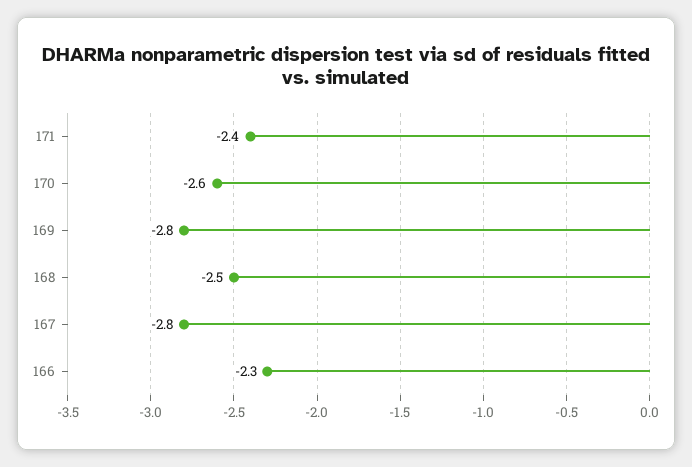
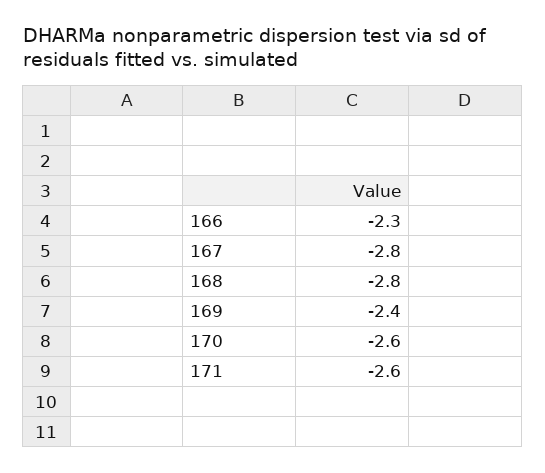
  {
-   "171": -2.4,
+   "171": -2.6,
    "170": -2.6,
-   "169": -2.8,
+   "169": -2.4,
-   "168": -2.5,
+   "168": -2.8,
    "167": -2.8,
    "166": -2.3
  }

